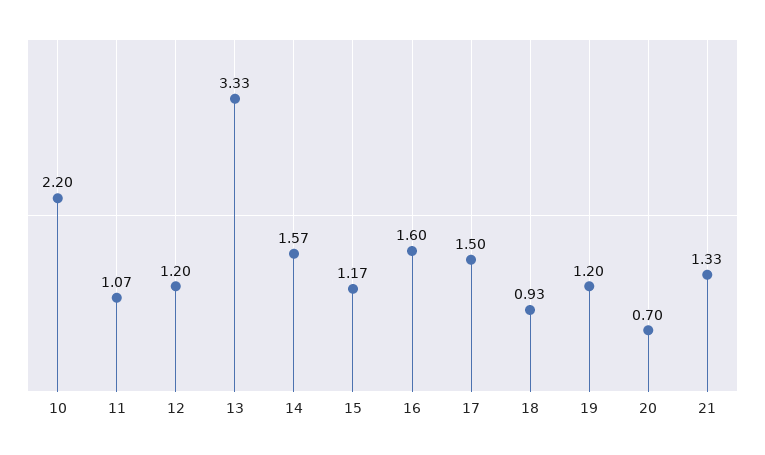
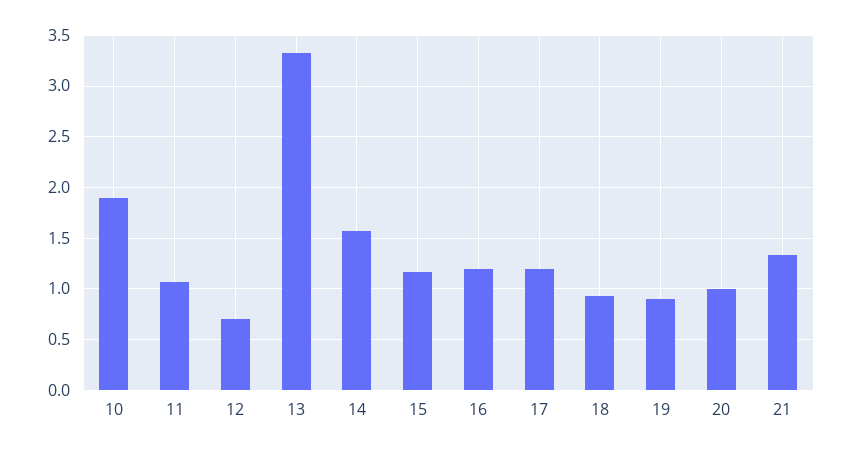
  {
-   "10": 2.2,
+   "10": 1.9,
    "11": 1.07,
-   "12": 1.2,
+   "12": 0.7,
    "13": 3.33,
    "14": 1.57,
    "15": 1.17,
-   "16": 1.6,
+   "16": 1.2,
-   "17": 1.5,
+   "17": 1.2,
    "18": 0.93,
-   "19": 1.2,
+   "19": 0.9,
-   "20": 0.7,
+   "20": 1,
    "21": 1.33
  }

